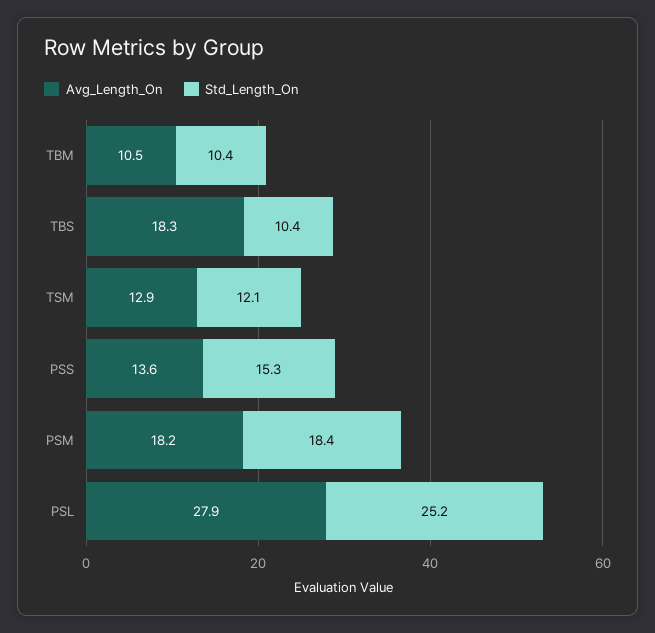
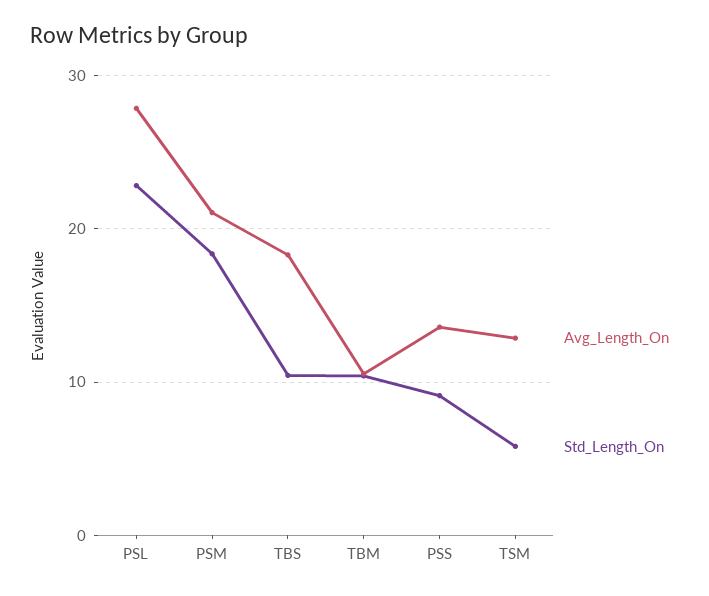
  {
    "Avg_Length_On": {
      "TBM": 10.5,
      "TBS": 18.3,
      "TSM": 12.9,
      "PSS": 13.6,
-     "PSM": 18.2,
+     "PSM": 21,
      "PSL": 27.9
    },
    "Std_Length_On": {
      "TBM": 10.4,
      "TBS": 10.4,
-     "TSM": 12.1,
+     "TSM": 6,
-     "PSS": 15.3,
+     "PSS": 9,
      "PSM": 18.4,
-     "PSL": 25.2
+     "PSL": 23
    }
  }

